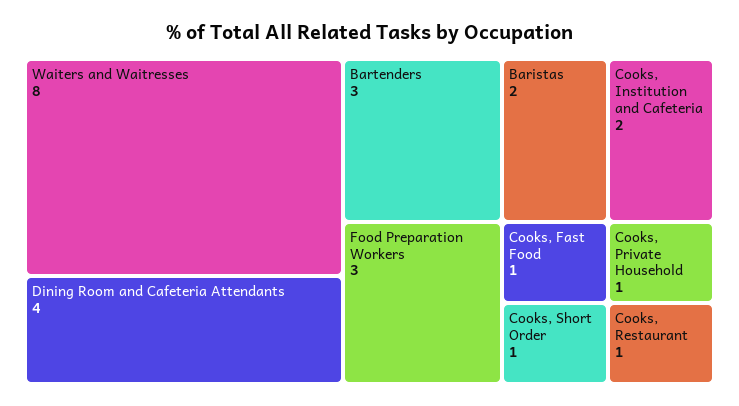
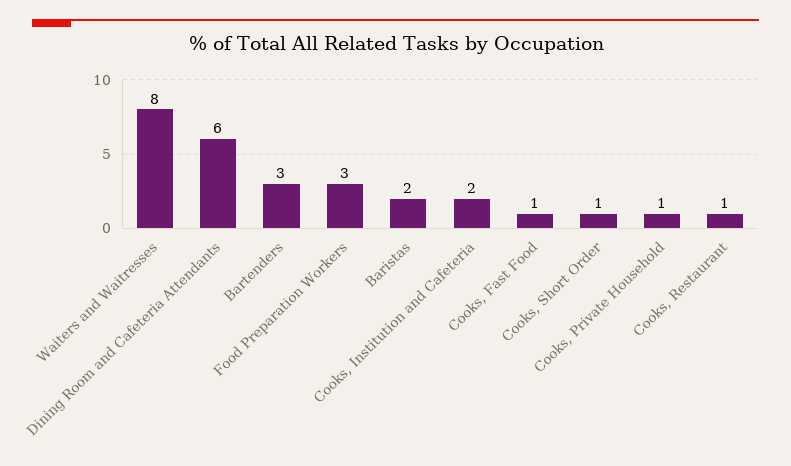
  {
    "Waiters and Waitresses": 8,
-   "Dining Room and Cafeteria Attendants": 4,
+   "Dining Room and Cafeteria Attendants": 6,
    "Bartenders": 3,
    "Food Preparation Workers": 3,
    "Baristas": 2,
    "Cooks, Institution and Cafeteria": 2,
    "Cooks, Fast Food": 1,
    "Cooks, Short Order": 1,
    "Cooks, Private Household": 1,
    "Cooks, Restaurant": 1
  }

